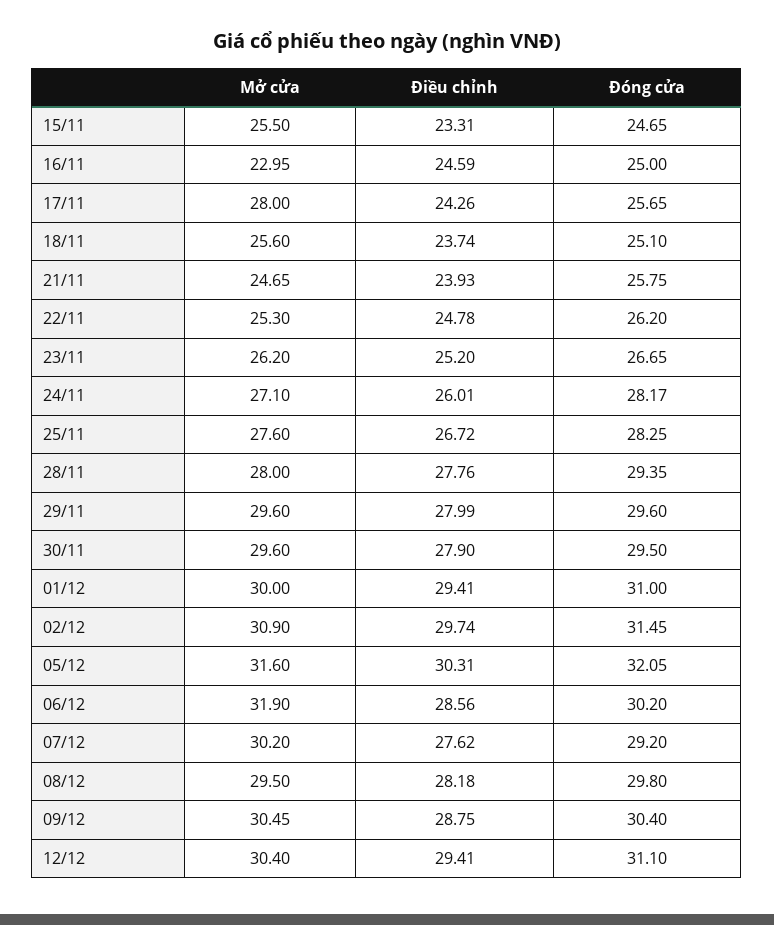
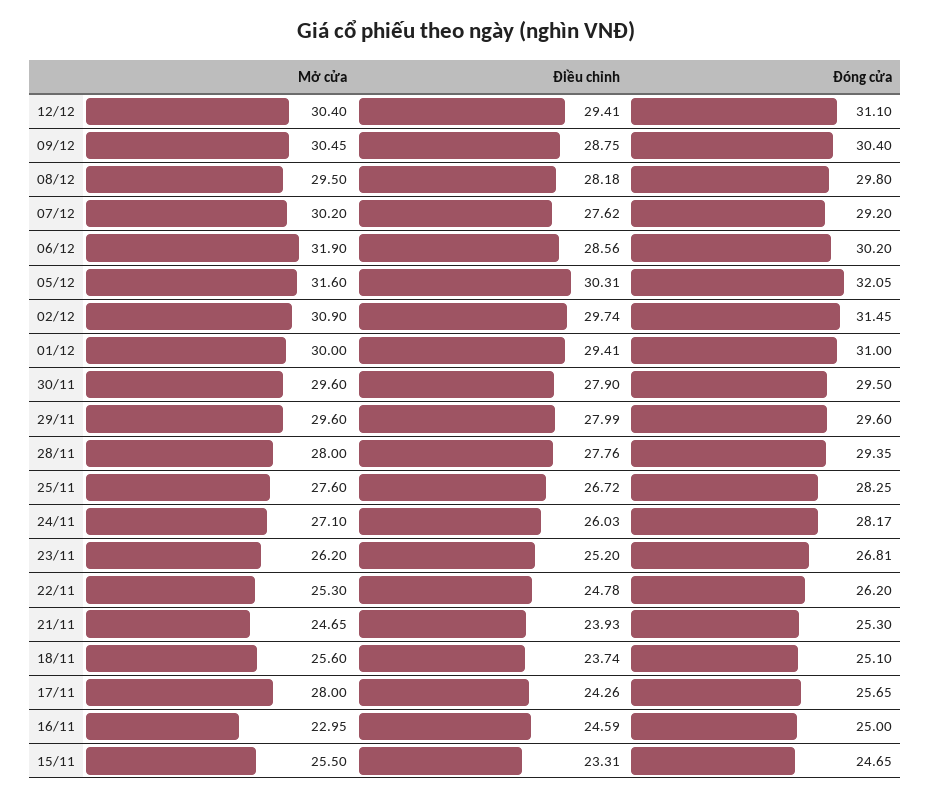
  {
    "Mở cửa": {
      "15/11": 25.5,
      "16/11": 22.95,
      "17/11": 28,
      "18/11": 25.6,
      "21/11": 24.65,
      "22/11": 25.3,
      "23/11": 26.2,
      "24/11": 27.1,
      "25/11": 27.6,
      "28/11": 28,
      "29/11": 29.6,
      "30/11": 29.6,
      "01/12": 30,
      "02/12": 30.9,
      "05/12": 31.6,
      "06/12": 31.9,
      "07/12": 30.2,
      "08/12": 29.5,
      "09/12": 30.45,
      "12/12": 30.4
    },
    "Điều chỉnh": {
      "15/11": 23.31,
      "16/11": 24.59,
      "17/11": 24.26,
      "18/11": 23.74,
      "21/11": 23.93,
      "22/11": 24.78,
      "23/11": 25.2,
-     "24/11": 26.01,
+     "24/11": 26.03,
      "25/11": 26.72,
      "28/11": 27.76,
      "29/11": 27.99,
      "30/11": 27.9,
      "01/12": 29.41,
      "02/12": 29.74,
      "05/12": 30.31,
      "06/12": 28.56,
      "07/12": 27.62,
      "08/12": 28.18,
      "09/12": 28.75,
      "12/12": 29.41
    },
    "Đóng cửa": {
      "15/11": 24.65,
      "16/11": 25,
      "17/11": 25.65,
      "18/11": 25.1,
-     "21/11": 25.75,
+     "21/11": 25.3,
      "22/11": 26.2,
-     "23/11": 26.65,
+     "23/11": 26.81,
      "24/11": 28.17,
      "25/11": 28.25,
      "28/11": 29.35,
      "29/11": 29.6,
      "30/11": 29.5,
      "01/12": 31,
      "02/12": 31.45,
      "05/12": 32.05,
      "06/12": 30.2,
      "07/12": 29.2,
      "08/12": 29.8,
      "09/12": 30.4,
      "12/12": 31.1
    }
  }

